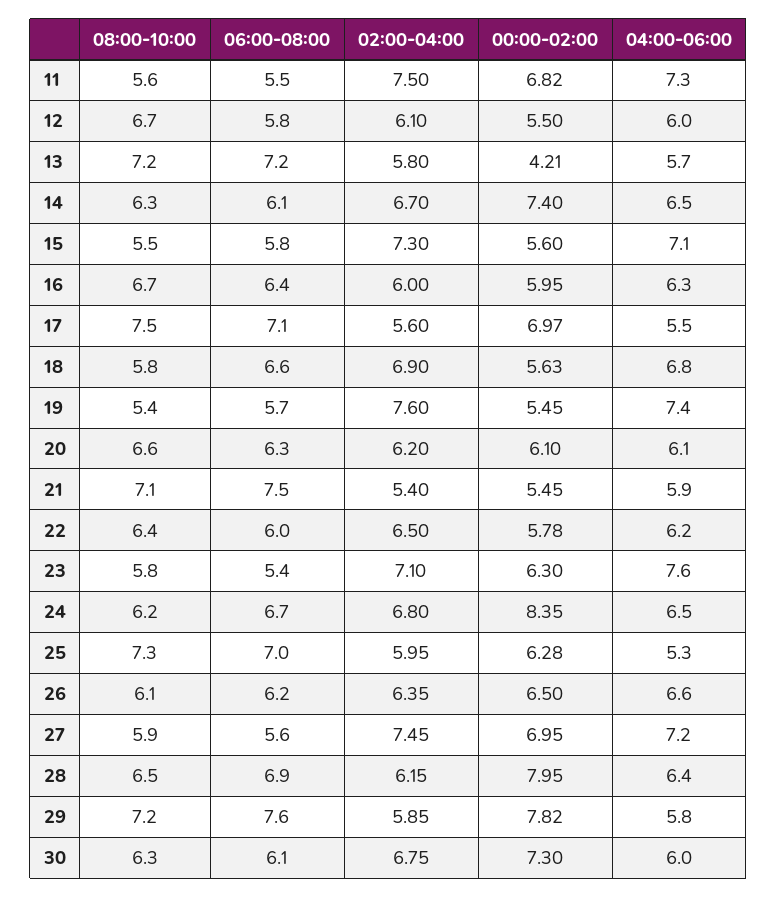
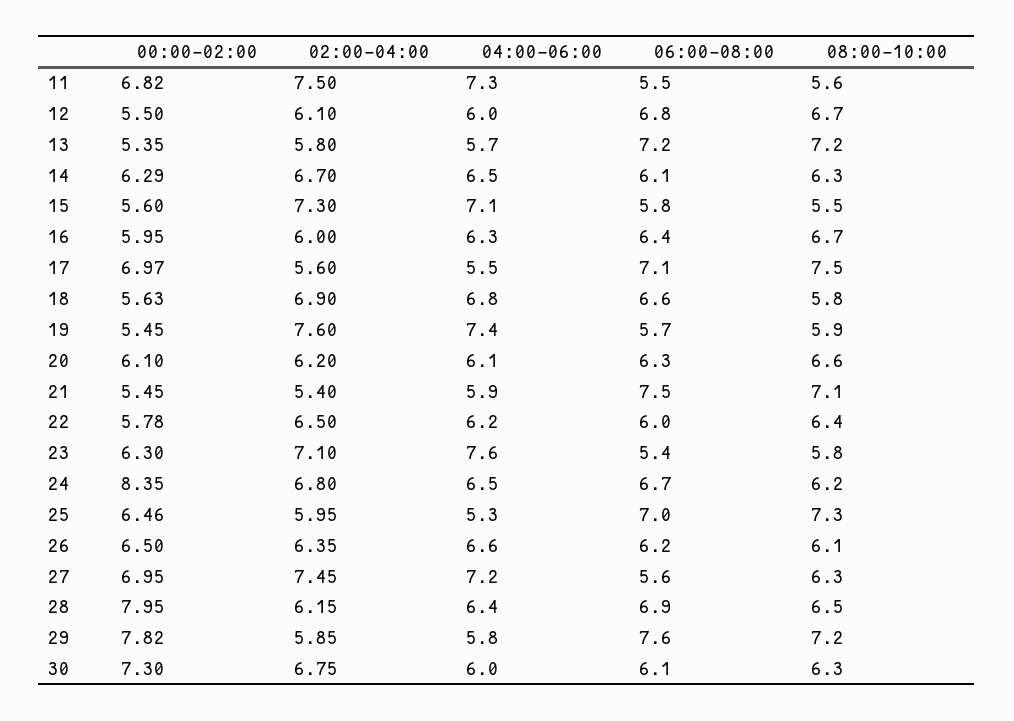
  {
    "08:00-10:00": {
      "11": 5.6,
      "12": 6.7,
      "13": 7.2,
      "14": 6.3,
      "15": 5.5,
      "16": 6.7,
      "17": 7.5,
      "18": 5.8,
-     "19": 5.4,
+     "19": 5.9,
      "20": 6.6,
      "21": 7.1,
      "22": 6.4,
      "23": 5.8,
      "24": 6.2,
      "25": 7.3,
      "26": 6.1,
-     "27": 5.9,
+     "27": 6.3,
      "28": 6.5,
      "29": 7.2,
      "30": 6.3
    },
    "06:00-08:00": {
      "11": 5.5,
-     "12": 5.8,
+     "12": 6.8,
      "13": 7.2,
      "14": 6.1,
      "15": 5.8,
      "16": 6.4,
      "17": 7.1,
      "18": 6.6,
      "19": 5.7,
      "20": 6.3,
      "21": 7.5,
      "22": 6,
      "23": 5.4,
      "24": 6.7,
      "25": 7,
      "26": 6.2,
      "27": 5.6,
      "28": 6.9,
      "29": 7.6,
      "30": 6.1
    },
    "02:00-04:00": {
      "11": 7.5,
      "12": 6.1,
      "13": 5.8,
      "14": 6.7,
      "15": 7.3,
      "16": 6,
      "17": 5.6,
      "18": 6.9,
      "19": 7.6,
      "20": 6.2,
      "21": 5.4,
      "22": 6.5,
      "23": 7.1,
      "24": 6.8,
      "25": 5.95,
      "26": 6.35,
      "27": 7.45,
      "28": 6.15,
      "29": 5.85,
      "30": 6.75
    },
    "00:00-02:00": {
      "11": 6.82,
      "12": 5.5,
-     "13": 4.21,
+     "13": 5.35,
-     "14": 7.4,
+     "14": 6.29,
      "15": 5.6,
      "16": 5.95,
      "17": 6.97,
      "18": 5.63,
      "19": 5.45,
      "20": 6.1,
      "21": 5.45,
      "22": 5.78,
      "23": 6.3,
      "24": 8.35,
-     "25": 6.28,
+     "25": 6.46,
      "26": 6.5,
      "27": 6.95,
      "28": 7.95,
      "29": 7.82,
      "30": 7.3
    },
    "04:00-06:00": {
      "11": 7.3,
      "12": 6,
      "13": 5.7,
      "14": 6.5,
      "15": 7.1,
      "16": 6.3,
      "17": 5.5,
      "18": 6.8,
      "19": 7.4,
      "20": 6.1,
      "21": 5.9,
      "22": 6.2,
      "23": 7.6,
      "24": 6.5,
      "25": 5.3,
      "26": 6.6,
      "27": 7.2,
      "28": 6.4,
      "29": 5.8,
      "30": 6
    }
  }

